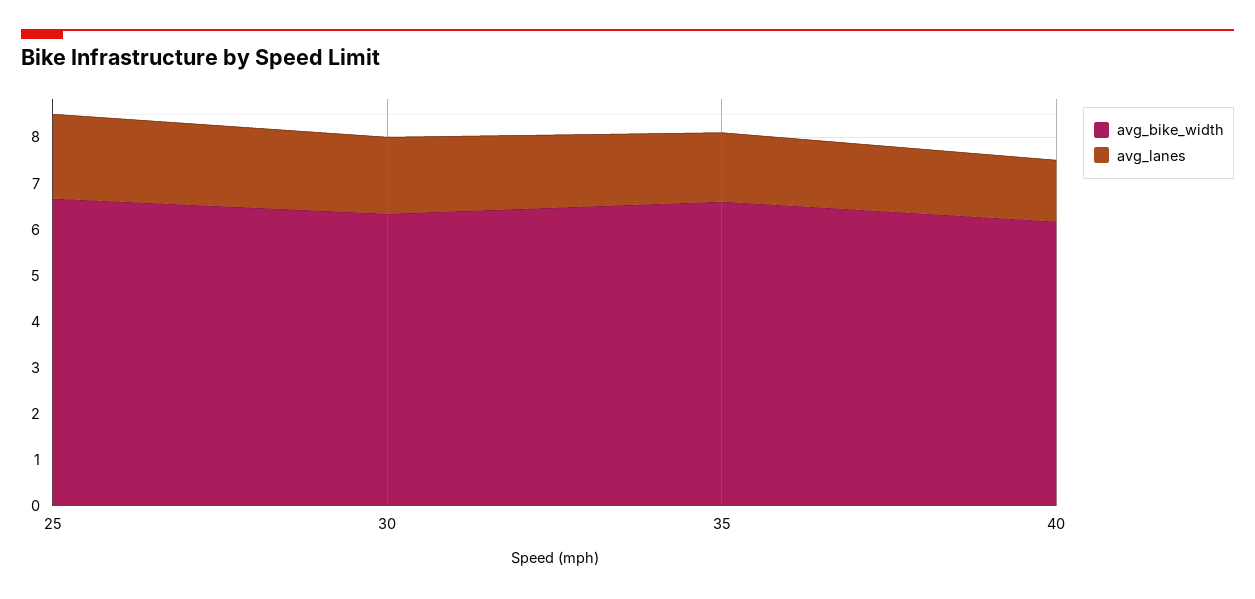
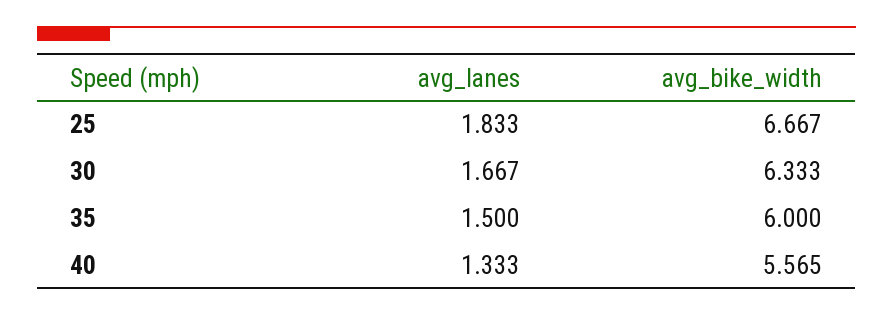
  {
    "avg_bike_width": {
      "25": 6.667,
      "30": 6.333,
-     "35": 6.6,
+     "35": 6,
-     "40": 6.2
+     "40": 5.565
    },
    "avg_lanes": {
      "25": 1.833,
      "30": 1.667,
      "35": 1.5,
      "40": 1.333
    }
  }

